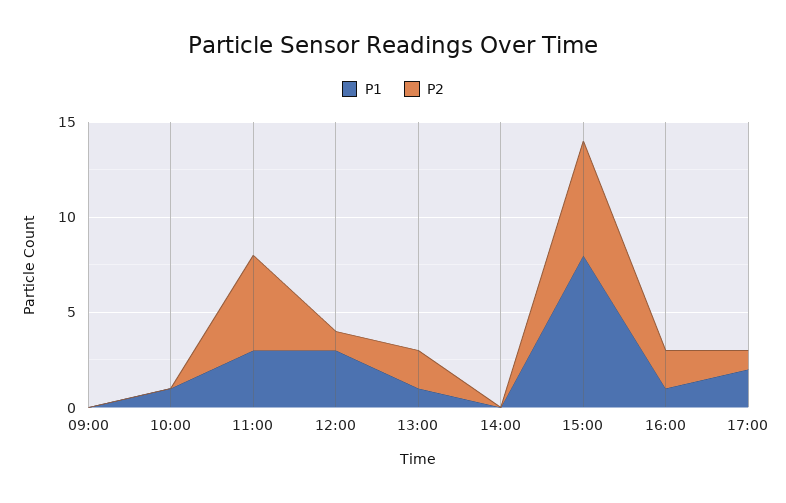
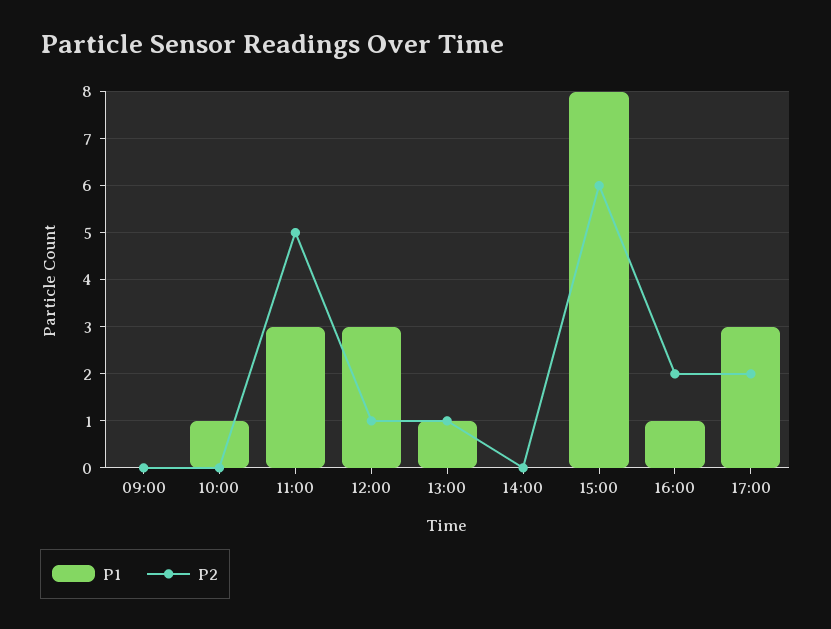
  {
    "P1": {
      "09:00": 0,
      "10:00": 1,
      "11:00": 3,
      "12:00": 3,
      "13:00": 1,
      "14:00": 0,
      "15:00": 8,
      "16:00": 1,
-     "17:00": 2
+     "17:00": 3
    },
    "P2": {
      "09:00": 0,
      "10:00": 0,
      "11:00": 5,
      "12:00": 1,
-     "13:00": 2,
+     "13:00": 1,
      "14:00": 0,
      "15:00": 6,
      "16:00": 2,
-     "17:00": 1
+     "17:00": 2
    }
  }

